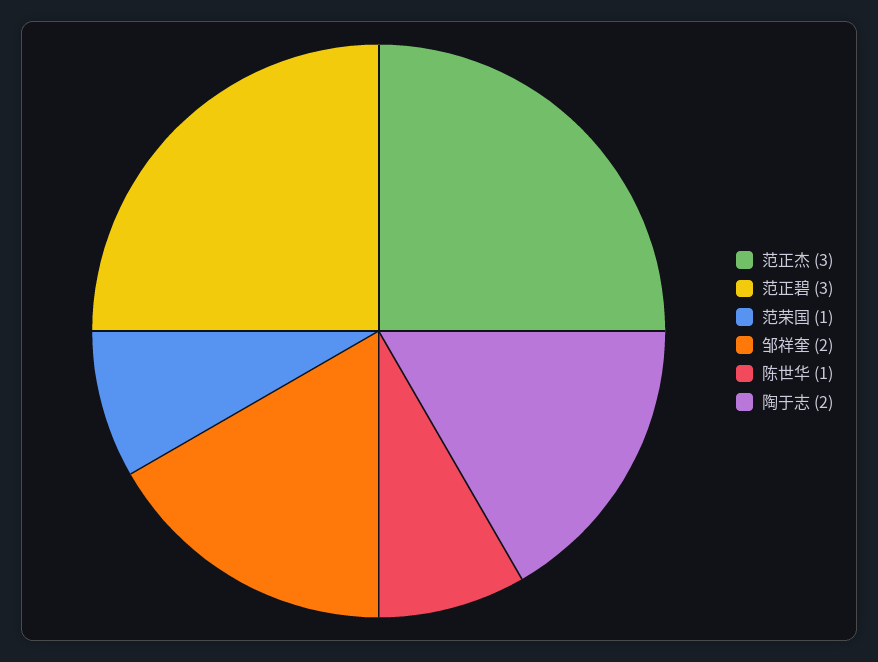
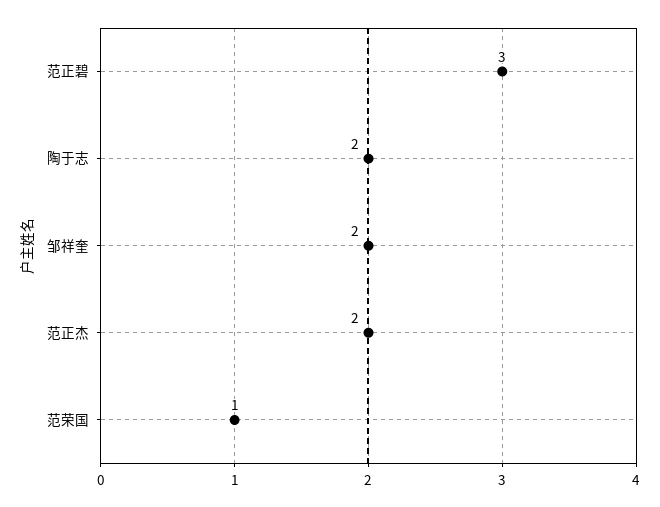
  {
-   "范正杰": 3,
+   "范正杰": 2,
    "范正碧": 3,
    "范荣国": 1,
    "邹祥奎": 2,
-   "陈世华": 1,
    "陶于志": 2
  }

